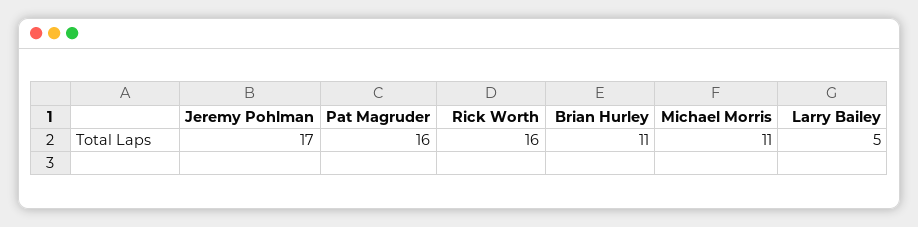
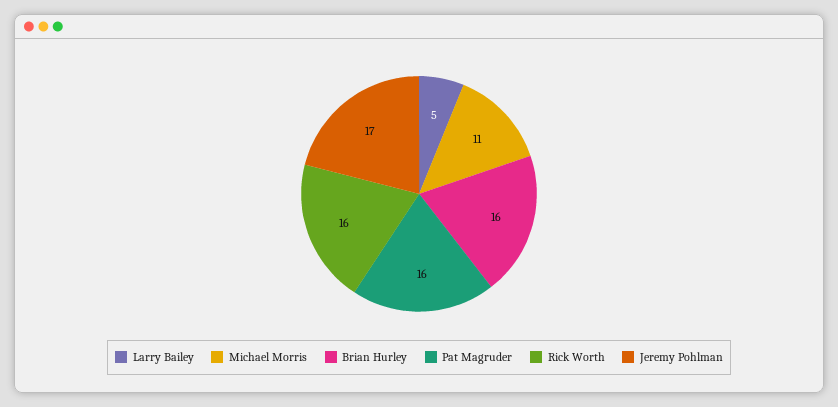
  {
    "Jeremy Pohlman": 17,
    "Pat Magruder": 16,
    "Rick Worth": 16,
-   "Brian Hurley": 11,
+   "Brian Hurley": 16,
    "Michael Morris": 11,
    "Larry Bailey": 5
  }

